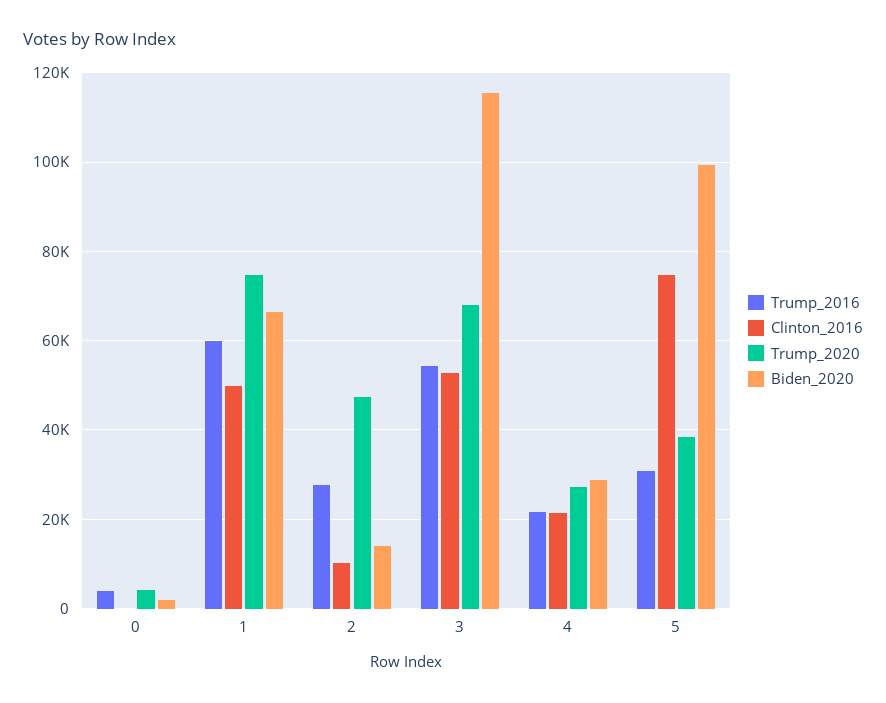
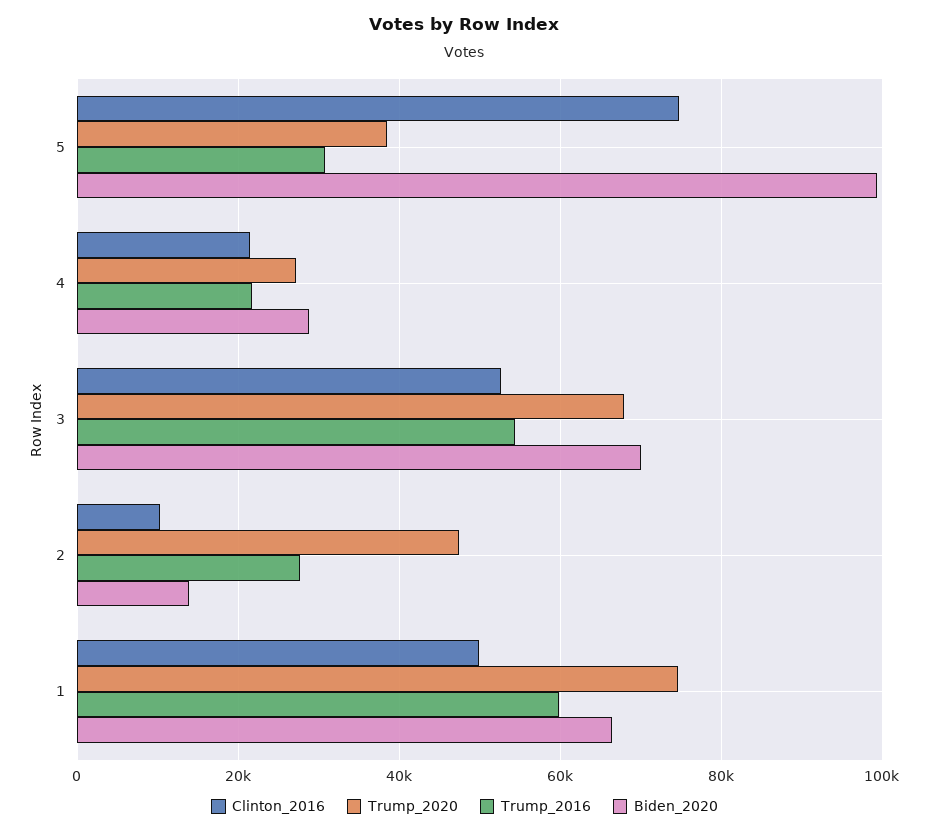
  {
    "Trump_2016": {
-     "0": 4000,
      "1": 60000,
      "2": 28000,
      "3": 54000,
      "4": 22000,
      "5": 30000
    },
    "Clinton_2016": {
-     "0": 0,
      "1": 50000,
      "2": 10000,
      "3": 52000,
      "4": 22000,
      "5": 74000
    },
    "Trump_2020": {
-     "0": 4000,
      "1": 74000,
      "2": 48000,
      "3": 68000,
      "4": 28000,
      "5": 38000
    },
    "Biden_2020": {
-     "0": 2000,
      "1": 66000,
      "2": 14000,
-     "3": 116000,
+     "3": 70000,
      "4": 28000,
      "5": 100000
    }
  }

